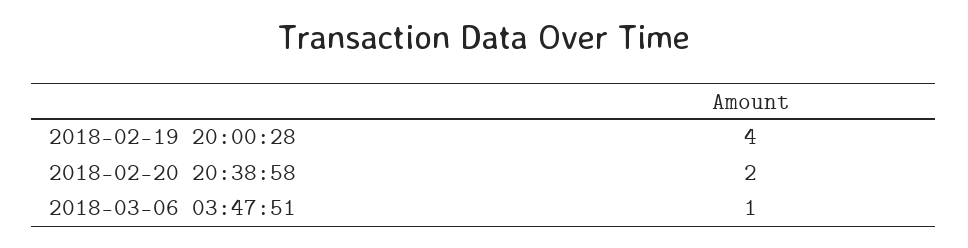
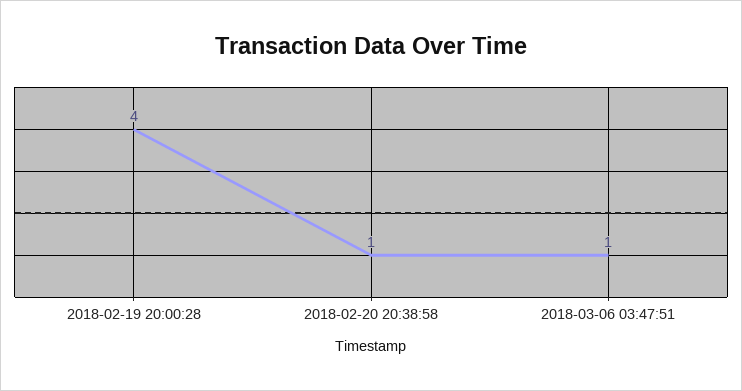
  {
    "2018-02-19 20:00:28": 4,
-   "2018-02-20 20:38:58": 2,
+   "2018-02-20 20:38:58": 1,
    "2018-03-06 03:47:51": 1
  }

